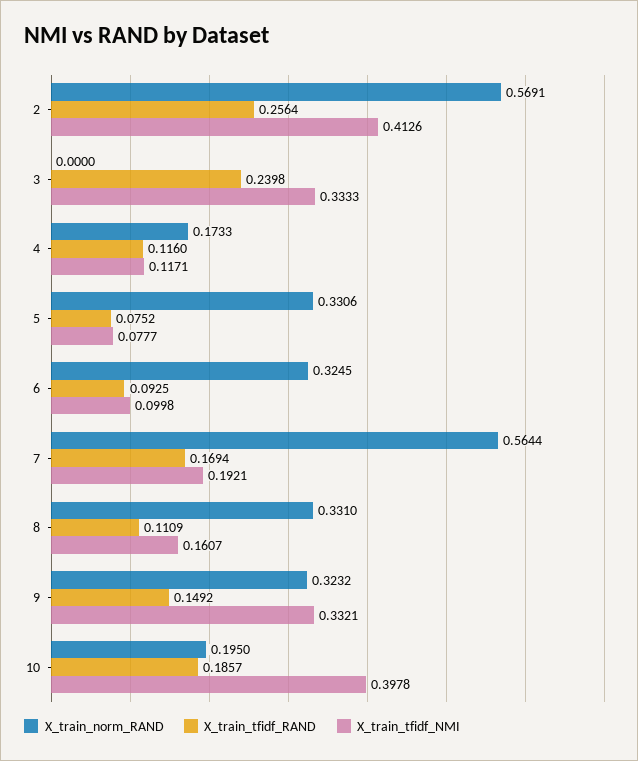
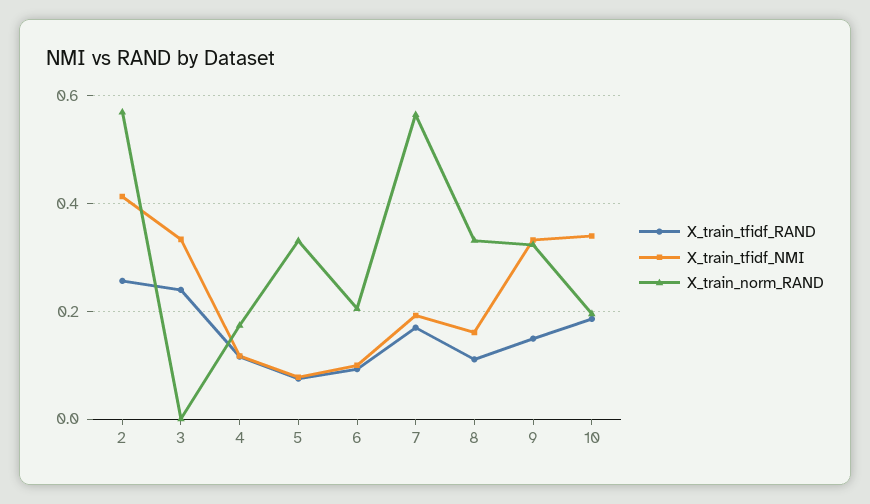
  {
    "X_train_norm_RAND": {
      "2": 0.5691,
      "3": 0,
      "4": 0.1733,
      "5": 0.3306,
-     "6": 0.3245,
+     "6": 0.2,
      "7": 0.5644,
      "8": 0.331,
      "9": 0.3232,
      "10": 0.195
    },
    "X_train_tfidf_RAND": {
      "2": 0.2564,
      "3": 0.2398,
      "4": 0.116,
      "5": 0.0752,
      "6": 0.0925,
      "7": 0.1694,
      "8": 0.1109,
      "9": 0.1492,
      "10": 0.1857
    },
    "X_train_tfidf_NMI": {
      "2": 0.4126,
      "3": 0.3333,
      "4": 0.1171,
      "5": 0.0777,
      "6": 0.0998,
      "7": 0.1921,
      "8": 0.1607,
      "9": 0.3321,
-     "10": 0.3978
+     "10": 0.34
    }
  }

